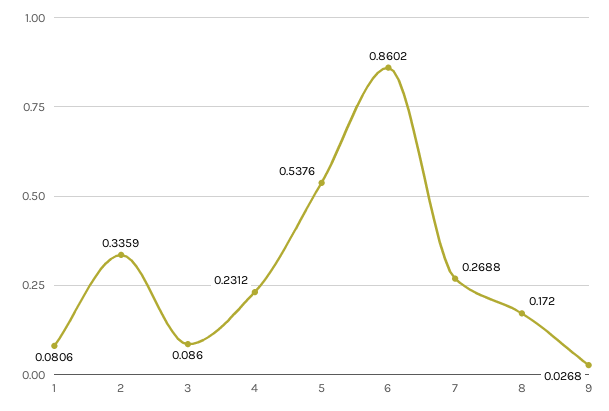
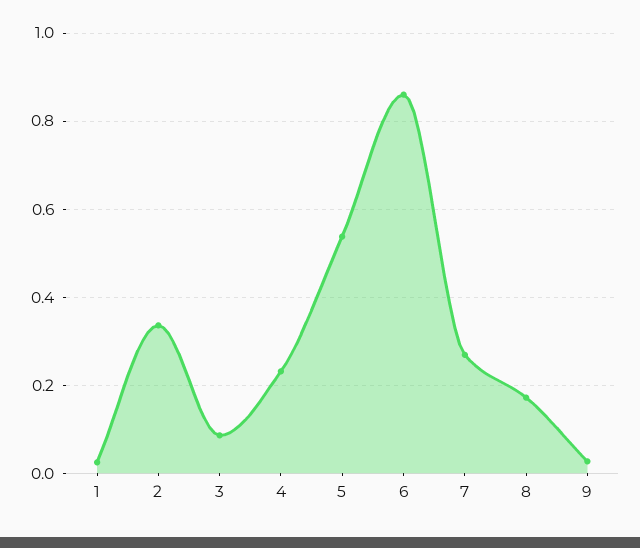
  {
-   "1": 0.0806,
+   "1": 0.02,
    "2": 0.3359,
    "3": 0.086,
    "4": 0.2312,
    "5": 0.5376,
    "6": 0.8602,
    "7": 0.2688,
    "8": 0.172,
    "9": 0.0268
  }

